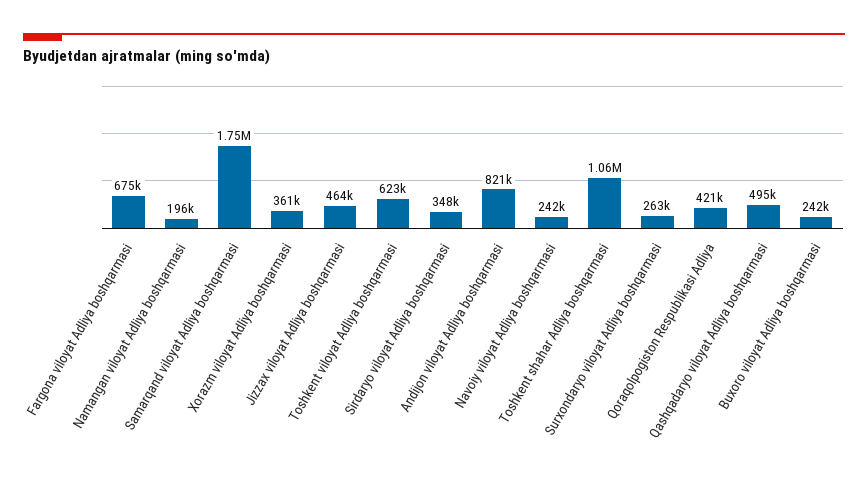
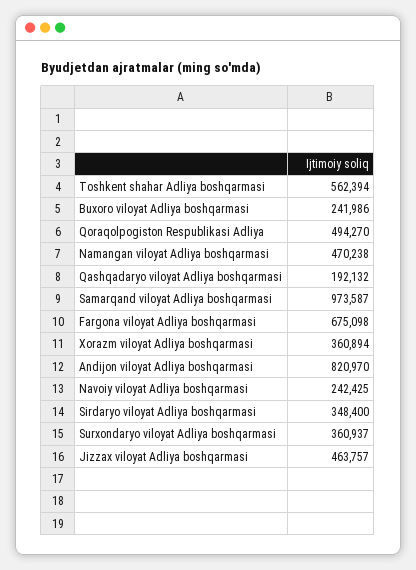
  {
    "Fargona viloyat Adliya boshqarmasi": 675098,
-   "Namangan viloyat Adliya boshqarmasi": 196000,
+   "Namangan viloyat Adliya boshqarmasi": 470238,
-   "Samarqand viloyat Adliya boshqarmasi": 1750000,
+   "Samarqand viloyat Adliya boshqarmasi": 973587,
    "Xorazm viloyat Adliya boshqarmasi": 360894,
    "Jizzax viloyat Adliya boshqarmasi": 463757,
-   "Toshkent viloyat Adliya boshqarmasi": 623000,
    "Sirdaryo viloyat Adliya boshqarmasi": 348400,
    "Andijon viloyat Adliya boshqarmasi": 820970,
    "Navoiy viloyat Adliya boshqarmasi": 242425,
-   "Toshkent shahar Adliya boshqarmasi": 1060000,
+   "Toshkent shahar Adliya boshqarmasi": 562394,
-   "Surxondaryo viloyat Adliya boshqarmasi": 263000,
+   "Surxondaryo viloyat Adliya boshqarmasi": 360937,
-   "Qoraqolpogiston Respublikasi Adliya": 421000,
+   "Qoraqolpogiston Respublikasi Adliya": 494270,
-   "Qashqadaryo viloyat Adliya boshqarmasi": 495000,
+   "Qashqadaryo viloyat Adliya boshqarmasi": 192132,
    "Buxoro viloyat Adliya boshqarmasi": 241986
  }

